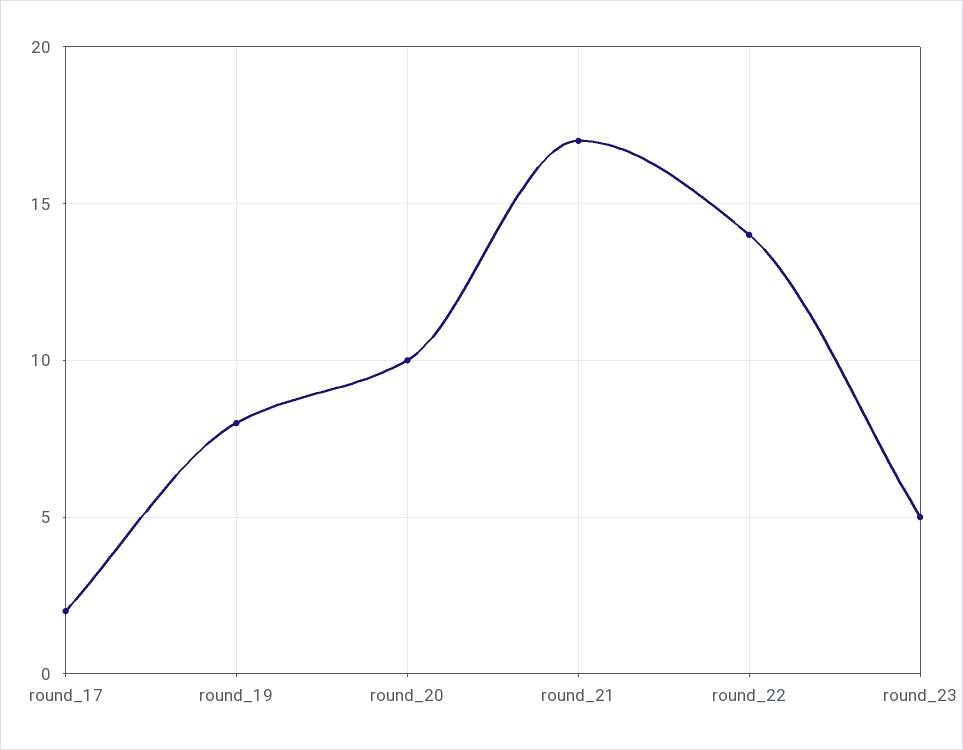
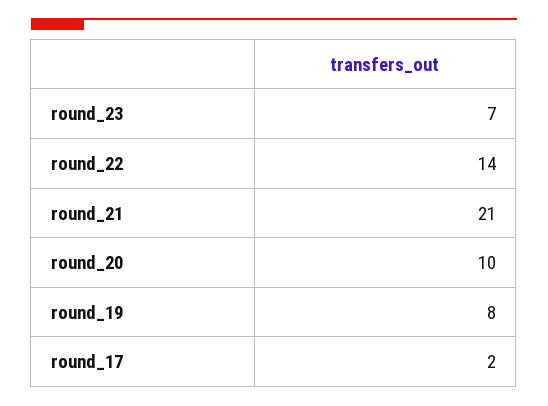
  {
    "round_17": 2,
    "round_19": 8,
    "round_20": 10,
-   "round_21": 17,
+   "round_21": 21,
    "round_22": 14,
-   "round_23": 5
+   "round_23": 7
  }

